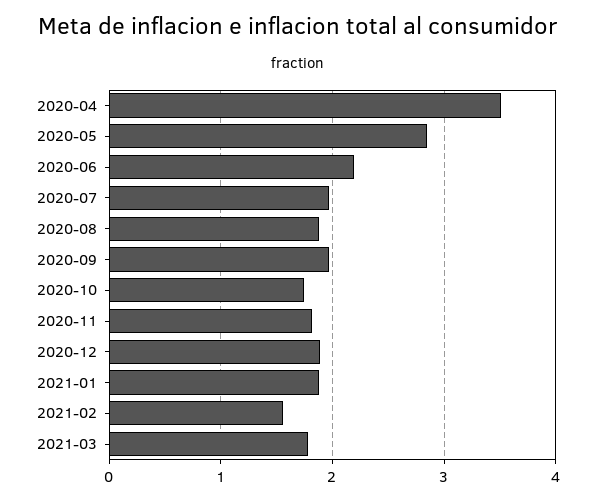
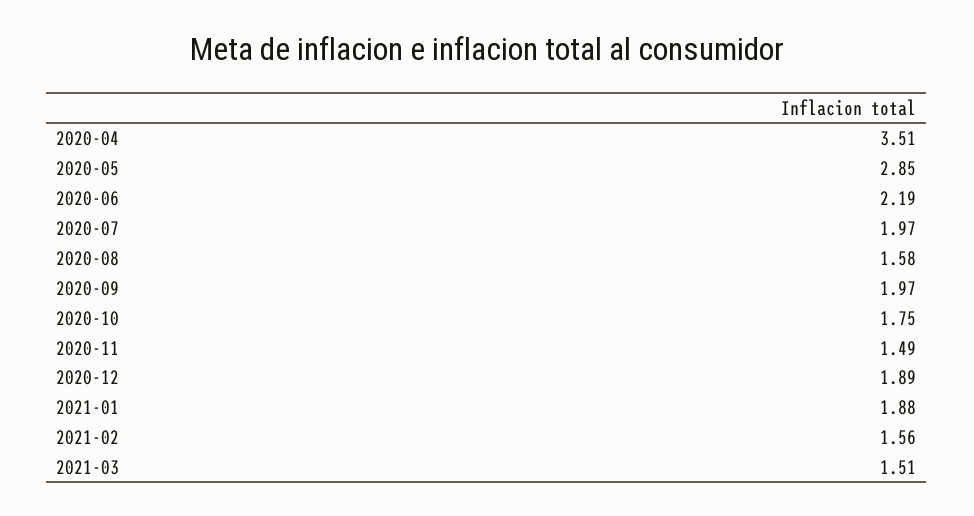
  {
    "2020-04": 3.51,
    "2020-05": 2.85,
    "2020-06": 2.19,
    "2020-07": 1.97,
-   "2020-08": 1.9,
+   "2020-08": 1.58,
    "2020-09": 1.97,
    "2020-10": 1.75,
-   "2020-11": 1.8,
+   "2020-11": 1.49,
    "2020-12": 1.89,
    "2021-01": 1.88,
    "2021-02": 1.56,
-   "2021-03": 1.8
+   "2021-03": 1.51
  }

